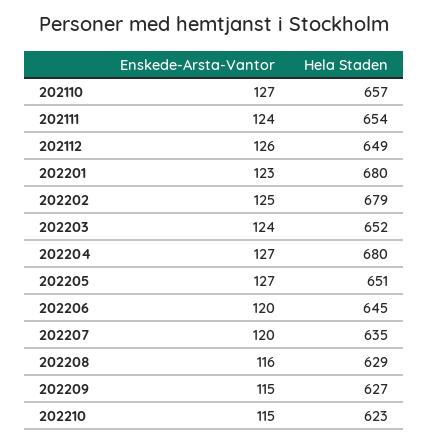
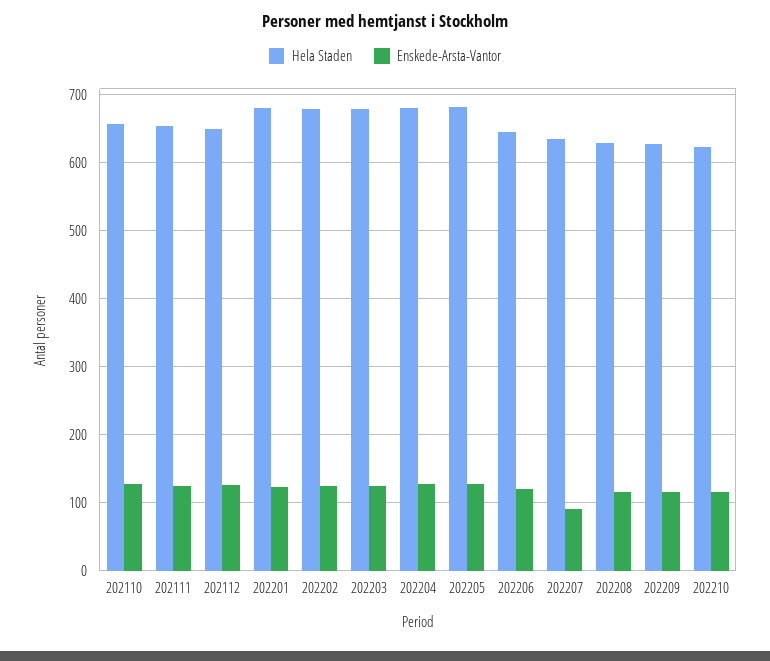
  {
    "Enskede-Arsta-Vantor": {
      "202110": 127,
      "202111": 124,
      "202112": 126,
      "202201": 123,
      "202202": 125,
      "202203": 124,
      "202204": 127,
      "202205": 127,
      "202206": 120,
-     "202207": 120,
+     "202207": 90,
      "202208": 116,
      "202209": 115,
      "202210": 115
    },
    "Hela Staden": {
      "202110": 657,
      "202111": 654,
      "202112": 649,
      "202201": 680,
      "202202": 679,
-     "202203": 652,
+     "202203": 680,
      "202204": 680,
-     "202205": 651,
+     "202205": 680,
      "202206": 645,
      "202207": 635,
      "202208": 629,
      "202209": 627,
      "202210": 623
    }
  }

